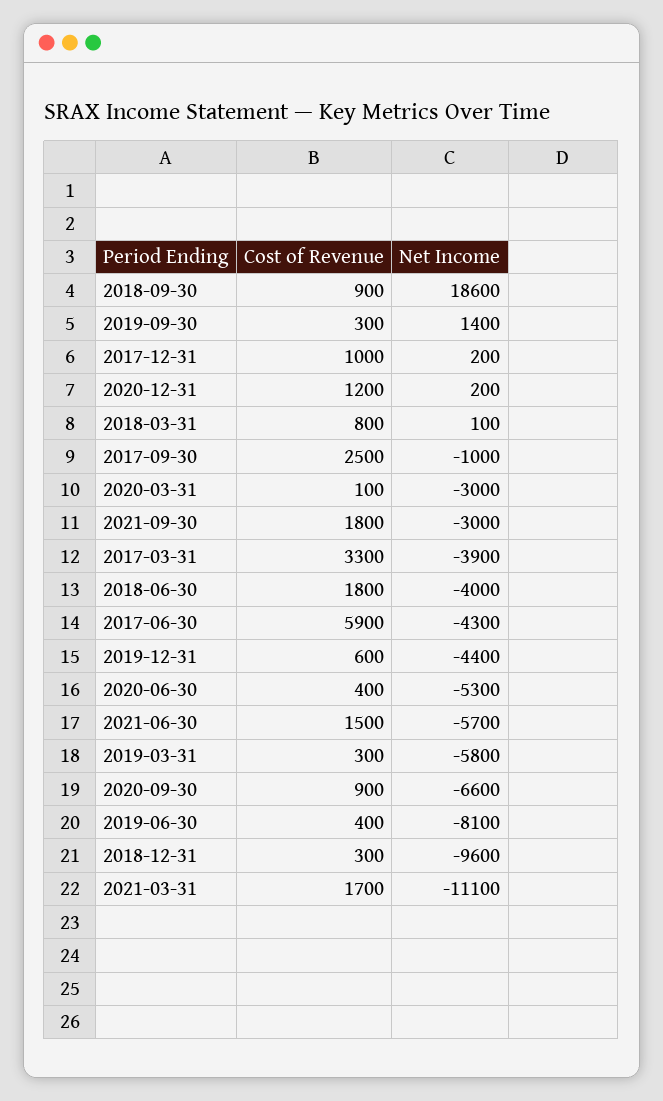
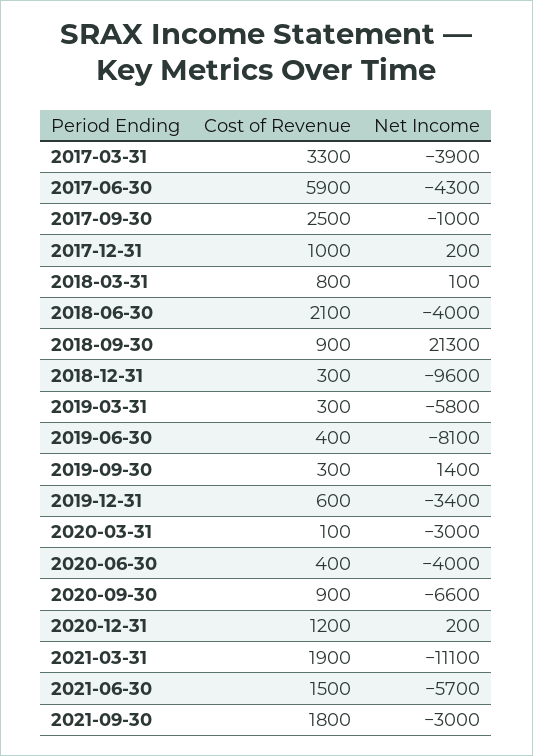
  {
    "Cost of Revenue": {
      "2018-09-30": 900,
      "2019-09-30": 300,
      "2017-12-31": 1000,
      "2020-12-31": 1200,
      "2018-03-31": 800,
      "2017-09-30": 2500,
      "2020-03-31": 100,
      "2021-09-30": 1800,
      "2017-03-31": 3300,
-     "2018-06-30": 1800,
+     "2018-06-30": 2100,
      "2017-06-30": 5900,
      "2019-12-31": 600,
      "2020-06-30": 400,
      "2021-06-30": 1500,
      "2019-03-31": 300,
      "2020-09-30": 900,
      "2019-06-30": 400,
      "2018-12-31": 300,
-     "2021-03-31": 1700
+     "2021-03-31": 1900
    },
    "Net Income": {
-     "2018-09-30": 18600,
+     "2018-09-30": 21300,
      "2019-09-30": 1400,
      "2017-12-31": 200,
      "2020-12-31": 200,
      "2018-03-31": 100,
      "2017-09-30": -1000,
      "2020-03-31": -3000,
      "2021-09-30": -3000,
      "2017-03-31": -3900,
      "2018-06-30": -4000,
      "2017-06-30": -4300,
-     "2019-12-31": -4400,
+     "2019-12-31": -3400,
-     "2020-06-30": -5300,
+     "2020-06-30": -4000,
      "2021-06-30": -5700,
      "2019-03-31": -5800,
      "2020-09-30": -6600,
      "2019-06-30": -8100,
      "2018-12-31": -9600,
      "2021-03-31": -11100
    }
  }

